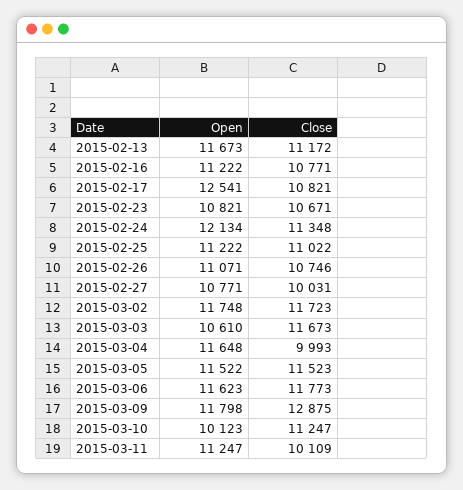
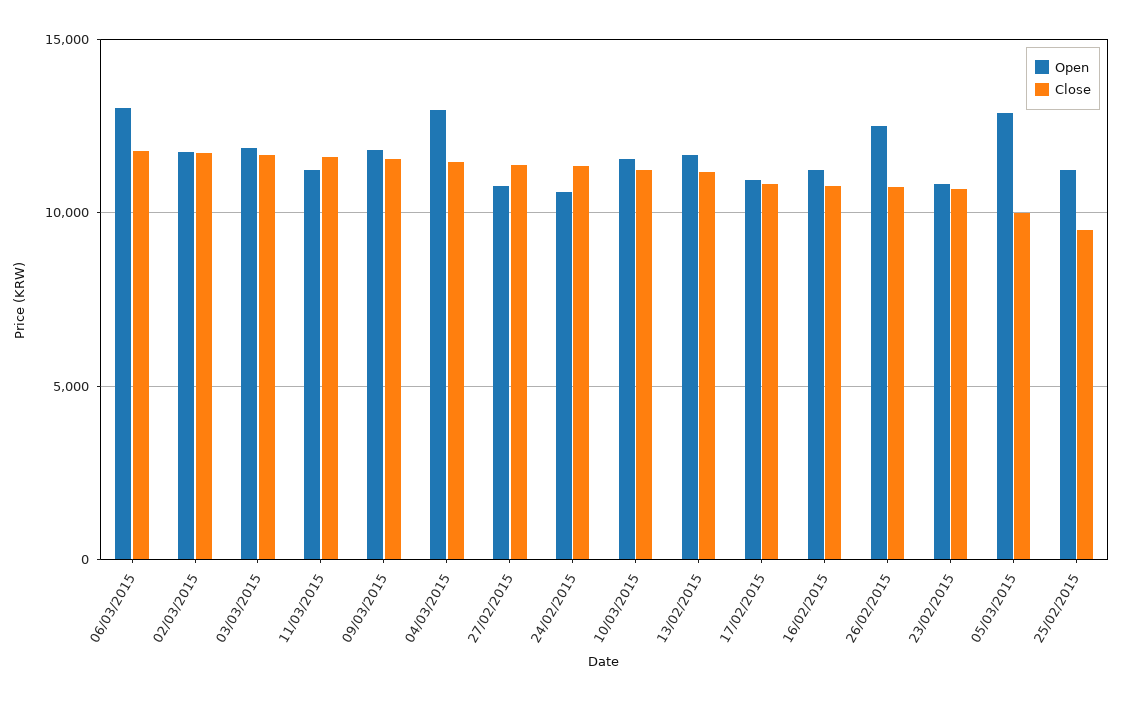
  {
    "Open": {
      "2015-02-13": 11673,
      "2015-02-16": 11222,
-     "2015-02-17": 12541,
+     "2015-02-17": 11000,
      "2015-02-23": 10821,
-     "2015-02-24": 12134,
+     "2015-02-24": 10500,
      "2015-02-25": 11222,
-     "2015-02-26": 11071,
+     "2015-02-26": 12500,
      "2015-02-27": 10771,
      "2015-03-02": 11748,
-     "2015-03-03": 10610,
+     "2015-03-03": 12000,
-     "2015-03-04": 11648,
+     "2015-03-04": 13000,
-     "2015-03-05": 11522,
+     "2015-03-05": 13000,
-     "2015-03-06": 11623,
+     "2015-03-06": 13000,
      "2015-03-09": 11798,
-     "2015-03-10": 10123,
+     "2015-03-10": 11500,
      "2015-03-11": 11247
    },
    "Close": {
      "2015-02-13": 11172,
      "2015-02-16": 10771,
      "2015-02-17": 10821,
      "2015-02-23": 10671,
      "2015-02-24": 11348,
-     "2015-02-25": 11022,
+     "2015-02-25": 9500,
      "2015-02-26": 10746,
-     "2015-02-27": 10031,
+     "2015-02-27": 11500,
      "2015-03-02": 11723,
      "2015-03-03": 11673,
-     "2015-03-04": 9993,
+     "2015-03-04": 11500,
-     "2015-03-05": 11523,
+     "2015-03-05": 10000,
      "2015-03-06": 11773,
-     "2015-03-09": 12875,
+     "2015-03-09": 11500,
      "2015-03-10": 11247,
-     "2015-03-11": 10109
+     "2015-03-11": 11500
    }
  }

